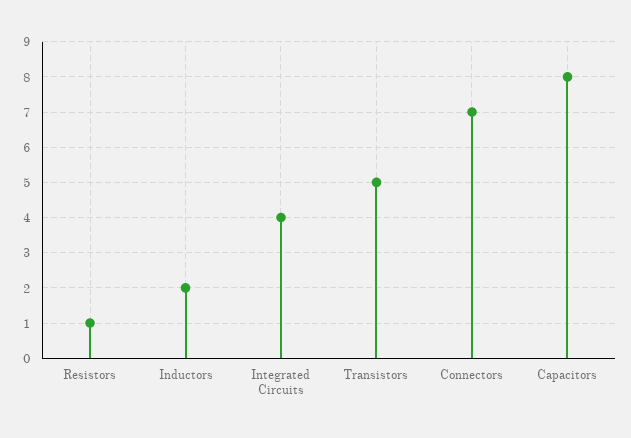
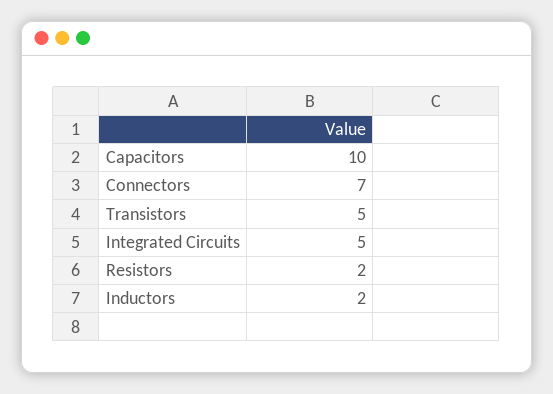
  {
-   "Resistors": 1,
+   "Resistors": 2,
    "Inductors": 2,
-   "Integrated Circuits": 4,
+   "Integrated Circuits": 5,
    "Transistors": 5,
    "Connectors": 7,
-   "Capacitors": 8
+   "Capacitors": 10
  }

